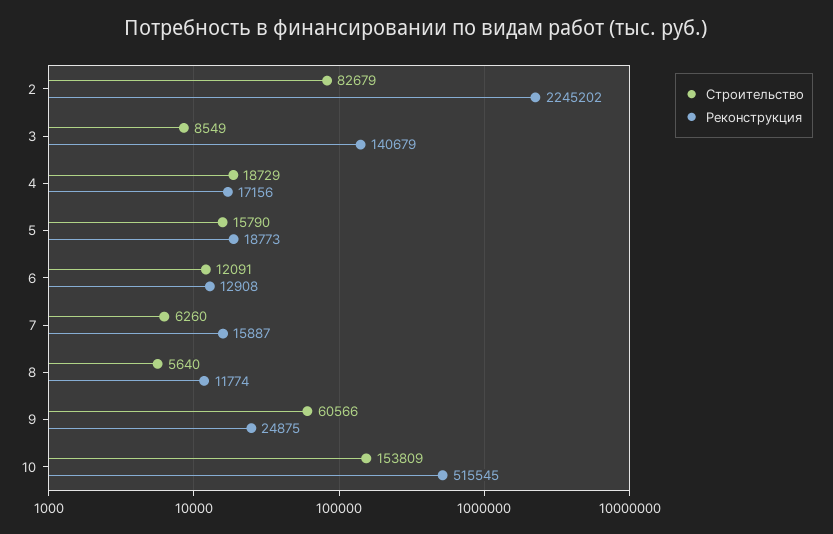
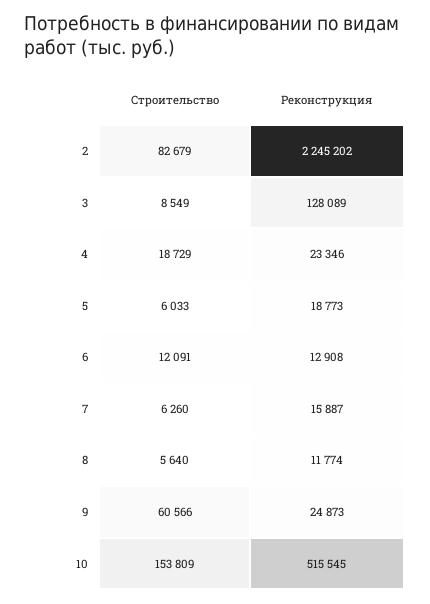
  {
    "Строительство": {
      "2": 82679,
      "3": 8549,
      "4": 18729,
-     "5": 15790,
+     "5": 6033,
      "6": 12091,
      "7": 6260,
      "8": 5640,
      "9": 60566,
      "10": 153809
    },
    "Реконструкция": {
      "2": 2245202,
-     "3": 140679,
+     "3": 128089,
-     "4": 17156,
+     "4": 23346,
      "5": 18773,
      "6": 12908,
      "7": 15887,
      "8": 11774,
-     "9": 24875,
+     "9": 24873,
      "10": 515545
    }
  }

